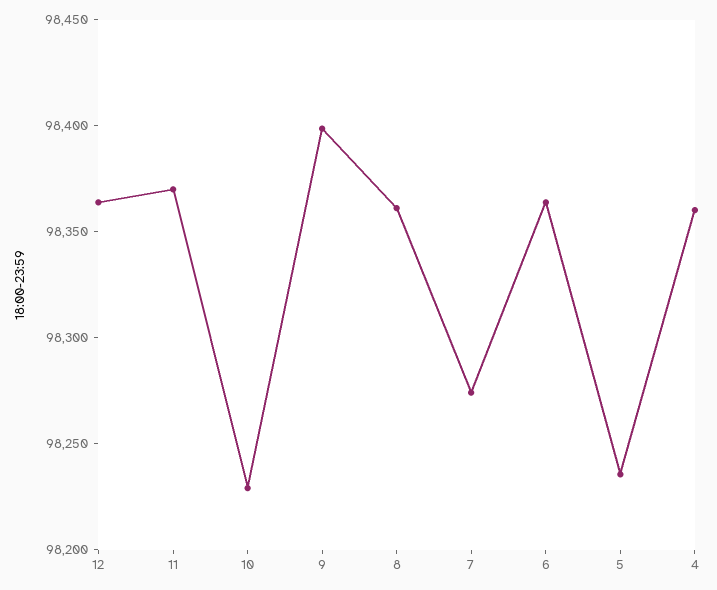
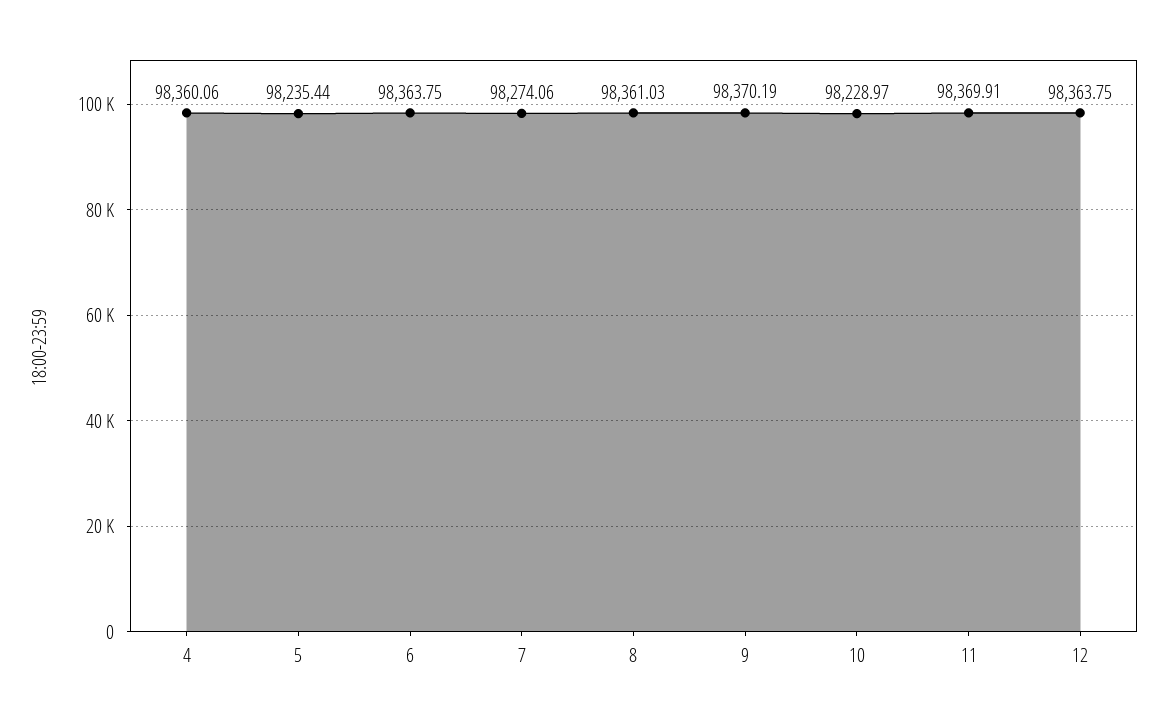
  {
    "12": 98363.75,
    "11": 98369.91,
    "10": 98228.97,
-   "9": 98400,
+   "9": 98370.19,
    "8": 98361.03,
    "7": 98274.06,
    "6": 98363.75,
    "5": 98235.44,
    "4": 98360.06
  }

